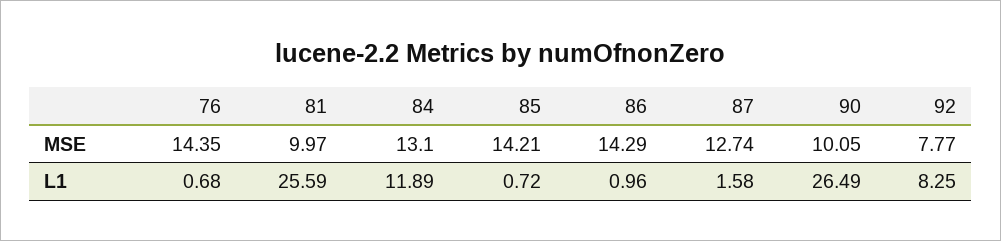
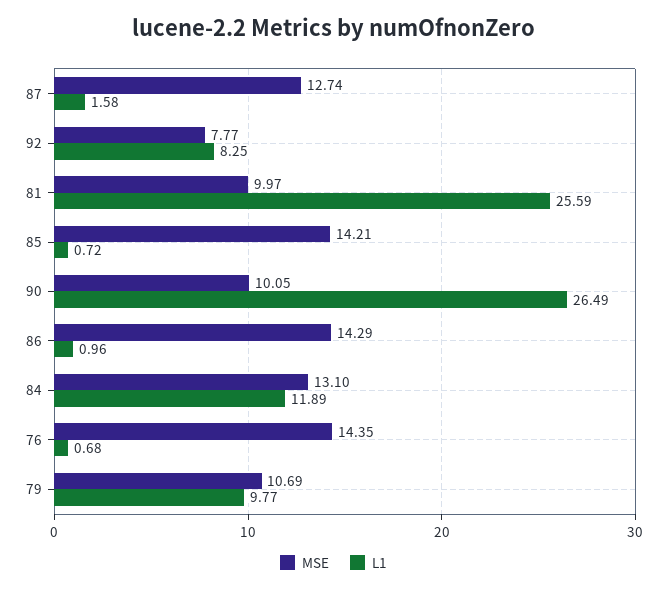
  {
    "MSE": {
      "76": 14.35,
      "81": 9.97,
      "84": 13.1,
      "85": 14.21,
      "86": 14.29,
      "87": 12.74,
      "90": 10.05,
-     "92": 7.77
+     "92": 7.77,
+     "79": 10.69
    },
    "L1": {
      "76": 0.68,
      "81": 25.59,
      "84": 11.89,
      "85": 0.72,
      "86": 0.96,
      "87": 1.58,
      "90": 26.49,
-     "92": 8.25
+     "92": 8.25,
+     "79": 9.77
    }
  }

